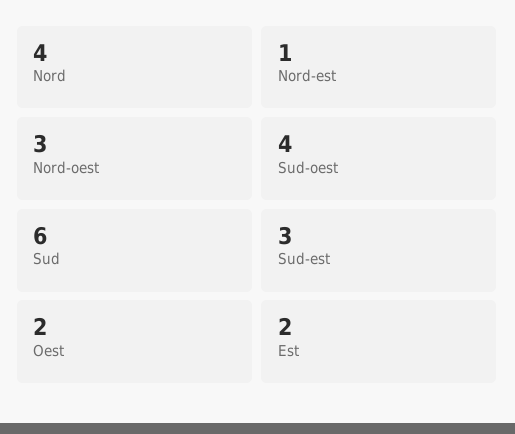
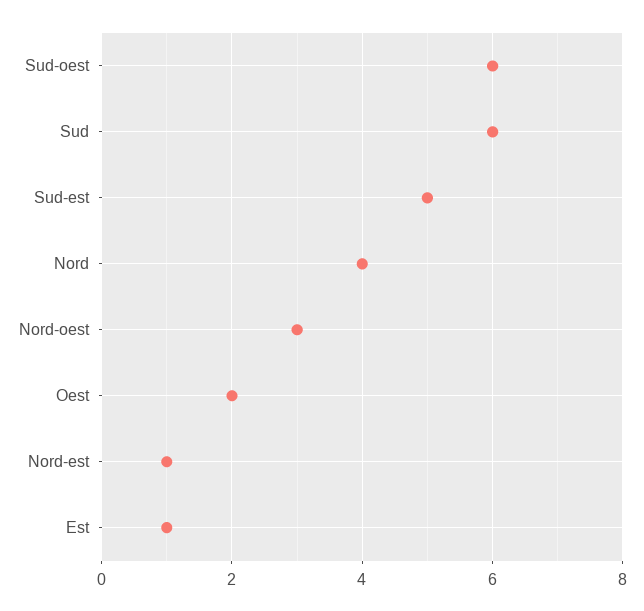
  {
    "Nord": 4,
    "Nord-est": 1,
    "Nord-oest": 3,
-   "Sud-oest": 4,
+   "Sud-oest": 6,
    "Sud": 6,
-   "Sud-est": 3,
+   "Sud-est": 5,
    "Oest": 2,
-   "Est": 2
+   "Est": 1
  }

